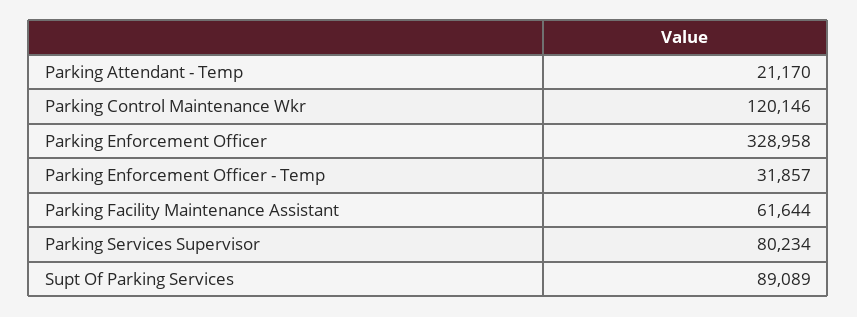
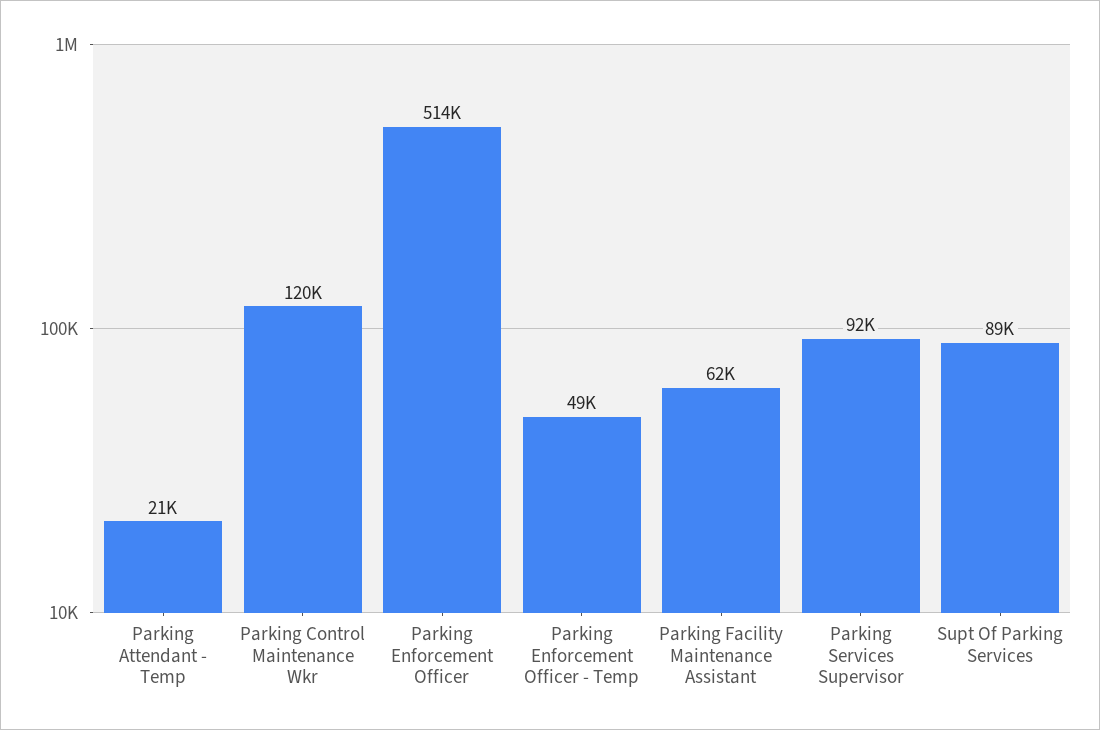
  {
    "Parking Attendant - Temp": 21170,
    "Parking Control Maintenance Wkr": 120146,
-   "Parking Enforcement Officer": 328958,
+   "Parking Enforcement Officer": 514000,
-   "Parking Enforcement Officer - Temp": 31857,
+   "Parking Enforcement Officer - Temp": 49000,
    "Parking Facility Maintenance Assistant": 61644,
-   "Parking Services Supervisor": 80234,
+   "Parking Services Supervisor": 92000,
    "Supt Of Parking Services": 89089
  }

